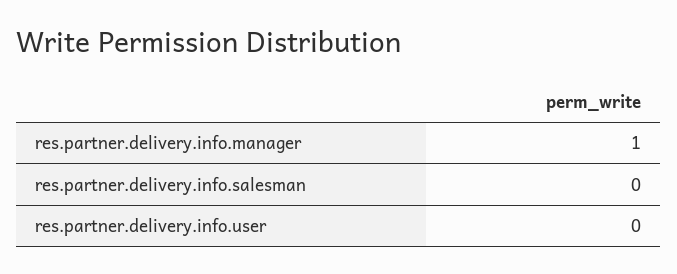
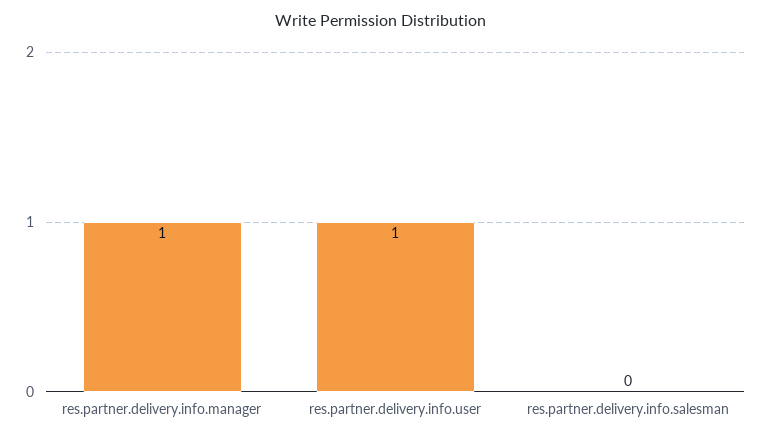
  {
    "res.partner.delivery.info.manager": 1,
    "res.partner.delivery.info.salesman": 0,
-   "res.partner.delivery.info.user": 0
+   "res.partner.delivery.info.user": 1
  }

